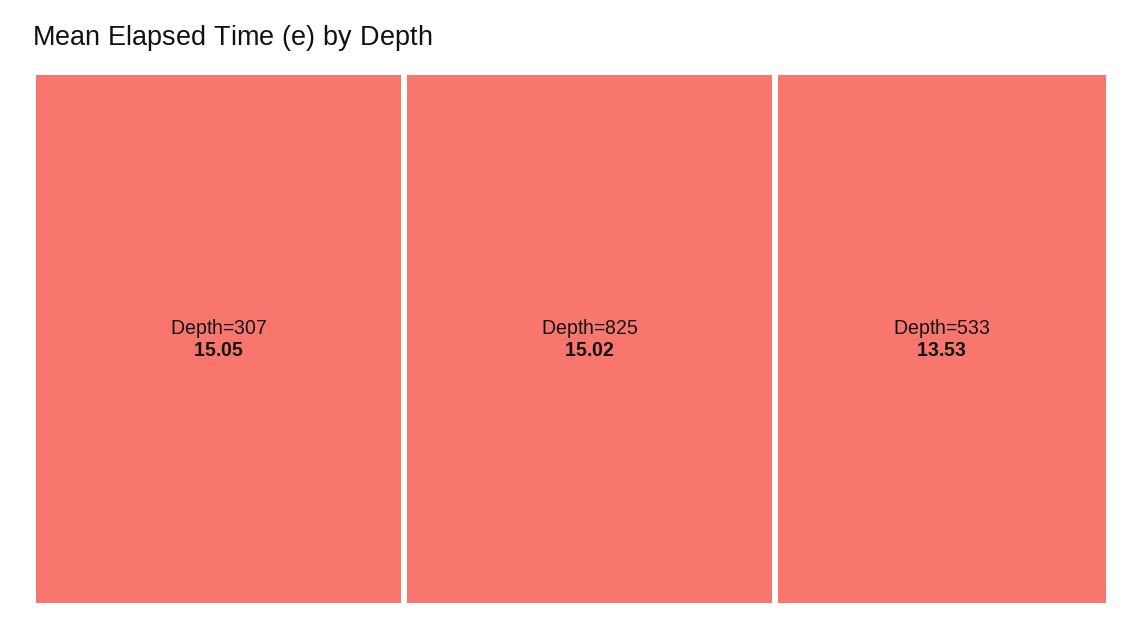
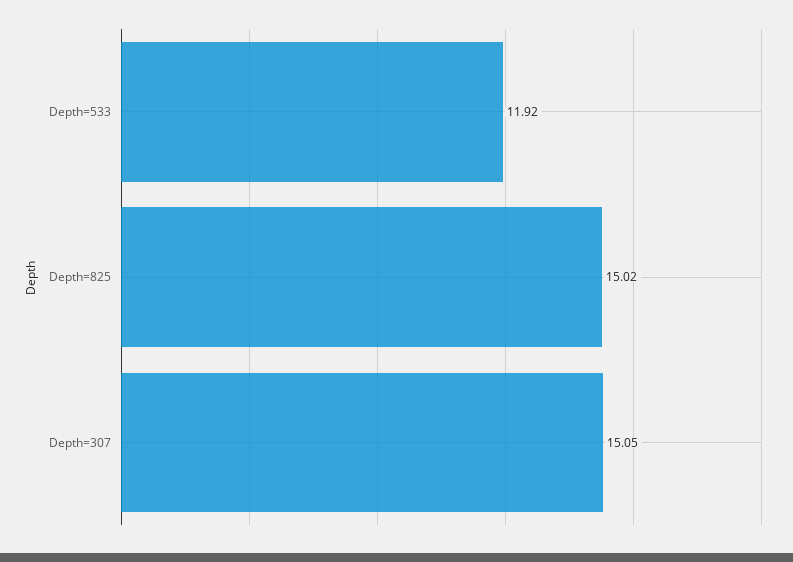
  {
    "Depth=307": 15.05,
    "Depth=825": 15.02,
-   "Depth=533": 13.53
+   "Depth=533": 11.92
  }

